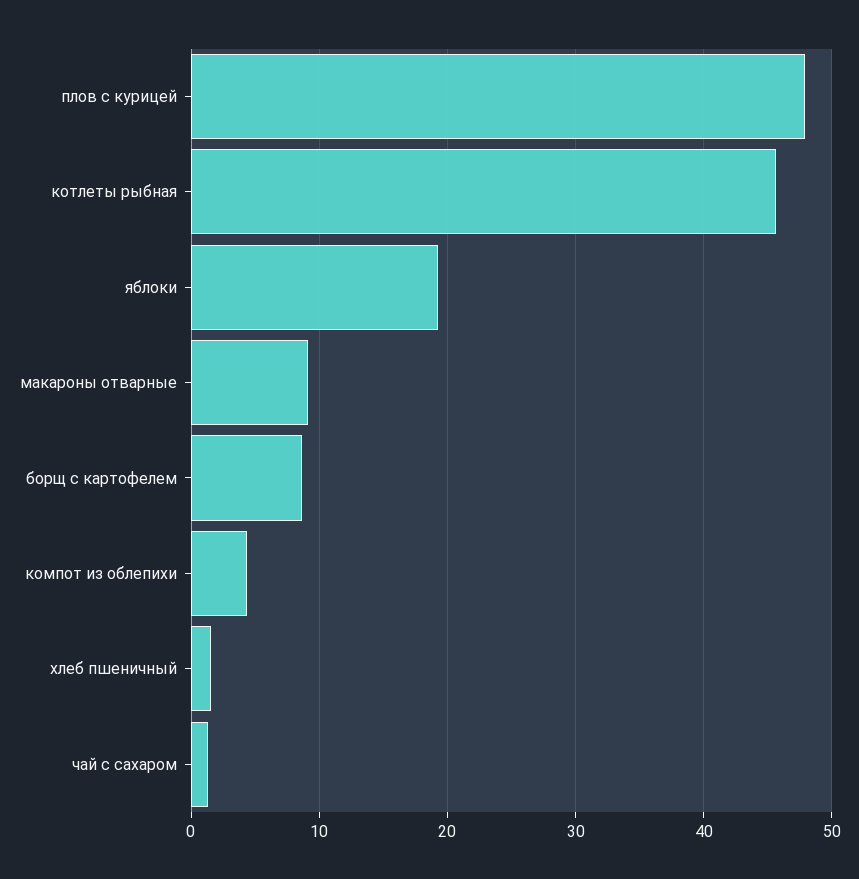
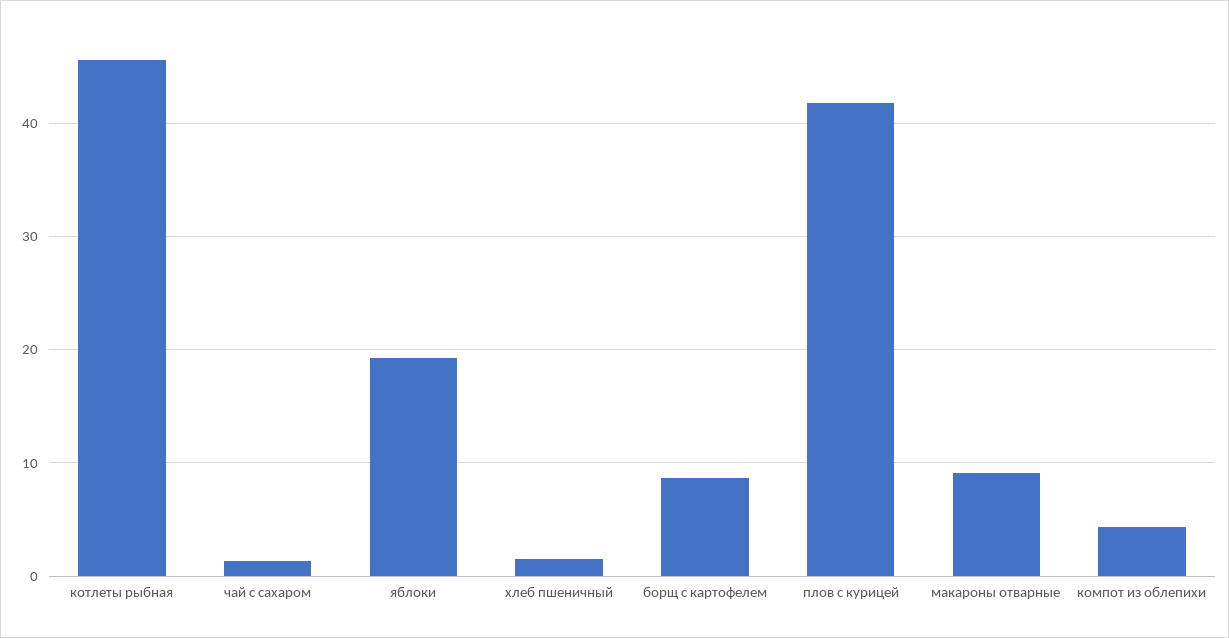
  {
-   "плов с курицей": 48,
+   "плов с курицей": 42,
    "котлеты рыбная": 46,
    "яблоки": 19,
    "макароны отварные": 9,
    "борщ с картофелем": 9,
    "компот из облепихи": 4,
    "хлеб пшеничный": 2,
    "чай с сахаром": 1
  }

